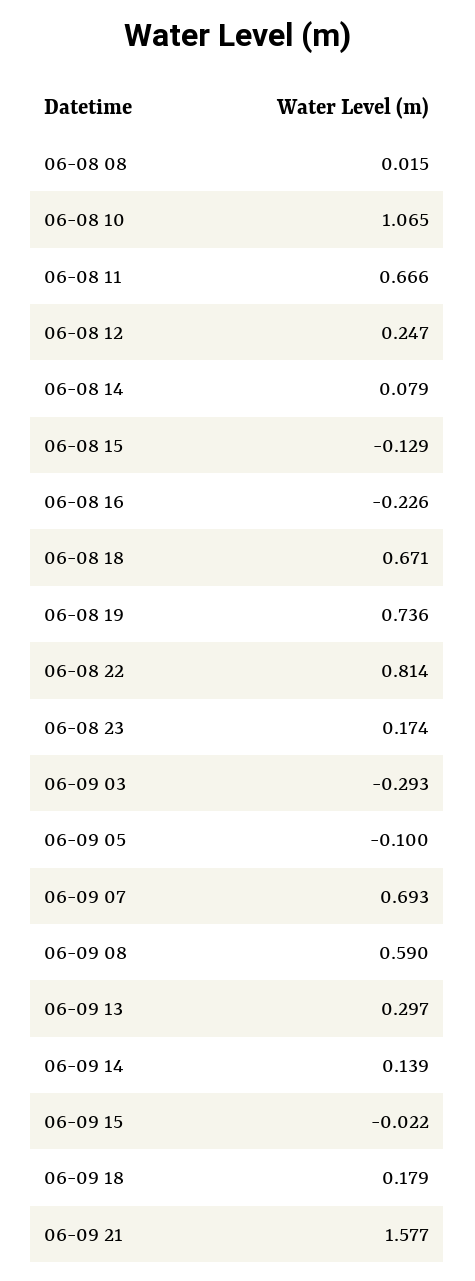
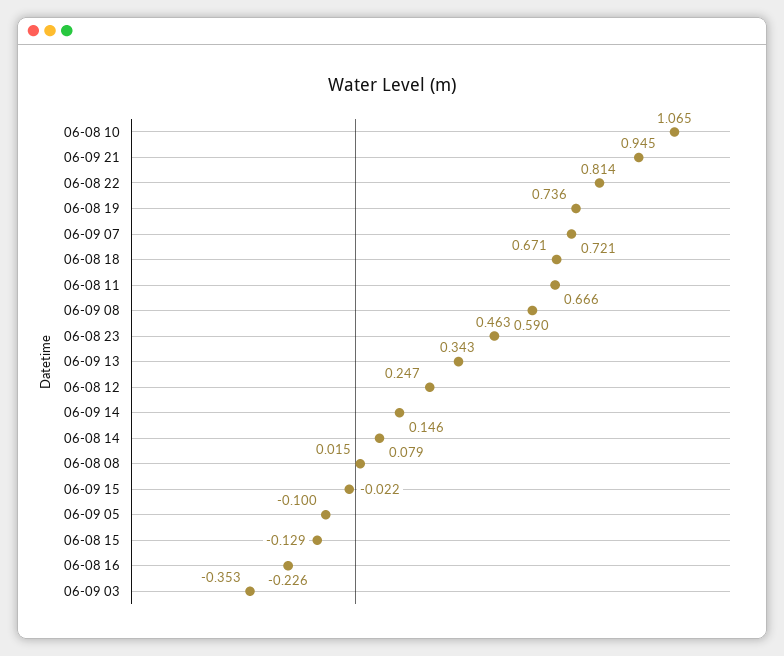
  {
    "06-08 08": 0.015,
    "06-08 10": 1.065,
    "06-08 11": 0.666,
    "06-08 12": 0.247,
    "06-08 14": 0.079,
    "06-08 15": -0.129,
    "06-08 16": -0.226,
    "06-08 18": 0.671,
    "06-08 19": 0.736,
    "06-08 22": 0.814,
-   "06-08 23": 0.174,
+   "06-08 23": 0.463,
-   "06-09 03": -0.293,
+   "06-09 03": -0.353,
    "06-09 05": -0.1,
-   "06-09 07": 0.693,
+   "06-09 07": 0.721,
    "06-09 08": 0.59,
-   "06-09 13": 0.297,
+   "06-09 13": 0.343,
-   "06-09 14": 0.139,
+   "06-09 14": 0.146,
    "06-09 15": -0.022,
-   "06-09 18": 0.179,
-   "06-09 21": 1.577
+   "06-09 21": 0.945
  }

